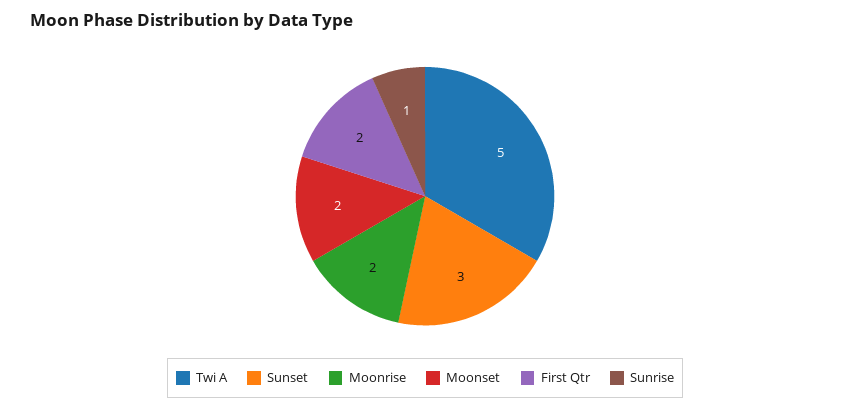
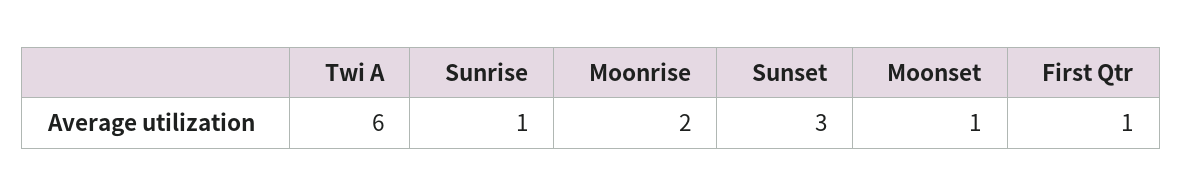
  {
-   "Twi A": 5,
+   "Twi A": 6,
    "Sunset": 3,
    "Moonrise": 2,
-   "Moonset": 2,
+   "Moonset": 1,
-   "First Qtr": 2,
+   "First Qtr": 1,
    "Sunrise": 1
  }

